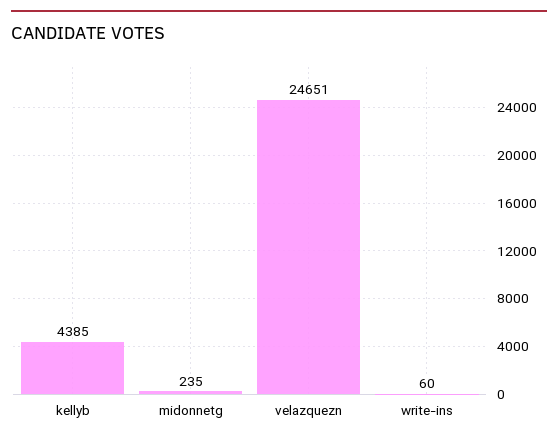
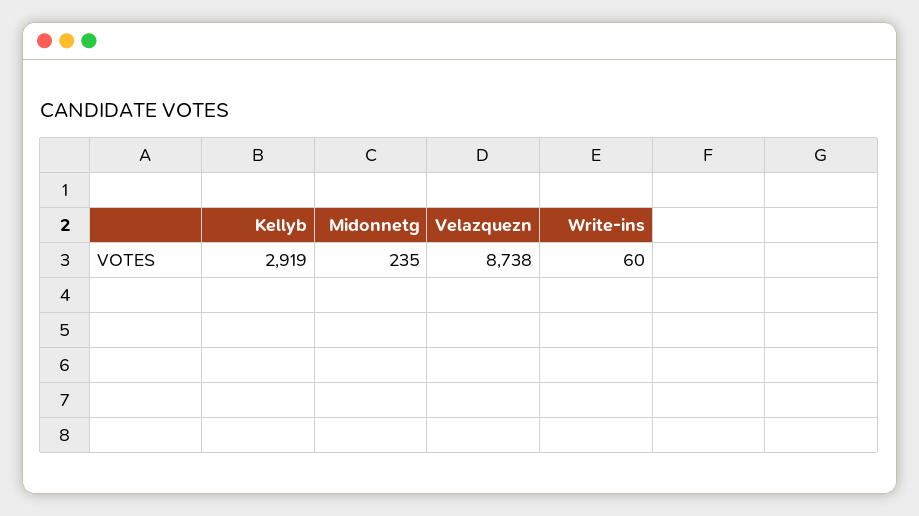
  {
-   "kellyb": 4385,
+   "kellyb": 2919,
    "midonnetg": 235,
-   "velazquezn": 24651,
+   "velazquezn": 8738,
    "write-ins": 60
  }

